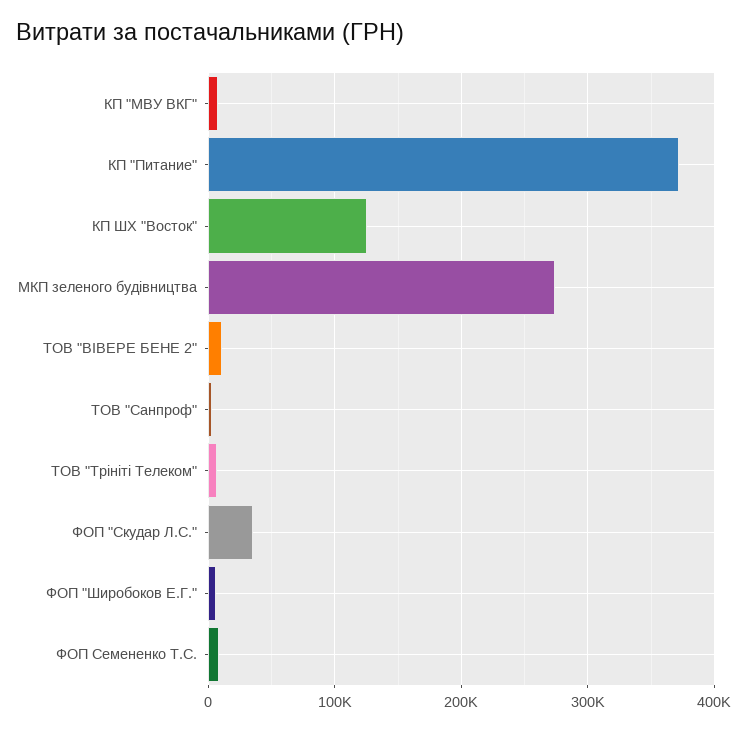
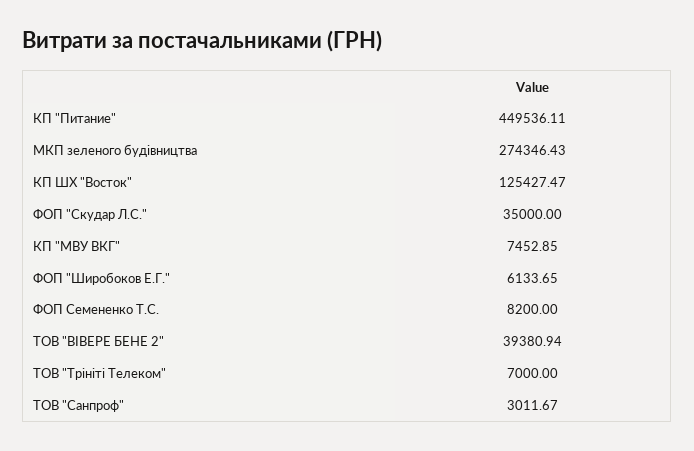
  {
    "КП \"МВУ ВКГ\"": 7452.85,
-   "КП \"Питание\"": 370000,
+   "КП \"Питание\"": 449536.11,
    "КП ШХ \"Восток\"": 125427.47,
    "МКП зеленого будiвництва": 274346.43,
-   "ТОВ \"ВІВЕРЕ БЕНЕ 2\"": 10000,
+   "ТОВ \"ВІВЕРЕ БЕНЕ 2\"": 39380.94,
    "ТОВ \"Санпроф\"": 3011.67,
    "ТОВ \"Трініті Телеком\"": 7000,
    "ФОП \"Скудар Л.С.\"": 35000,
    "ФОП \"Широбоков Е.Г.\"": 6133.65,
    "ФОП Семененко Т.С.": 8200
  }

